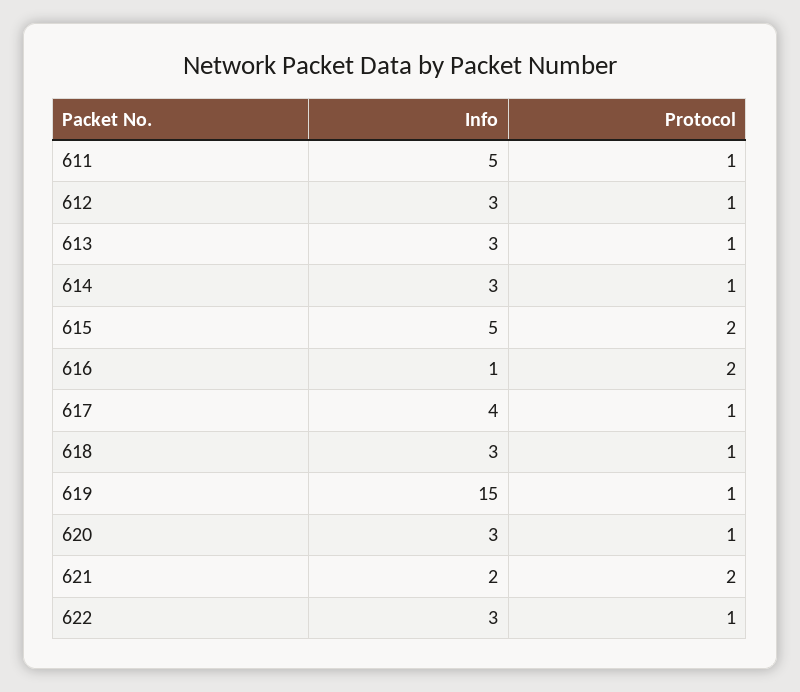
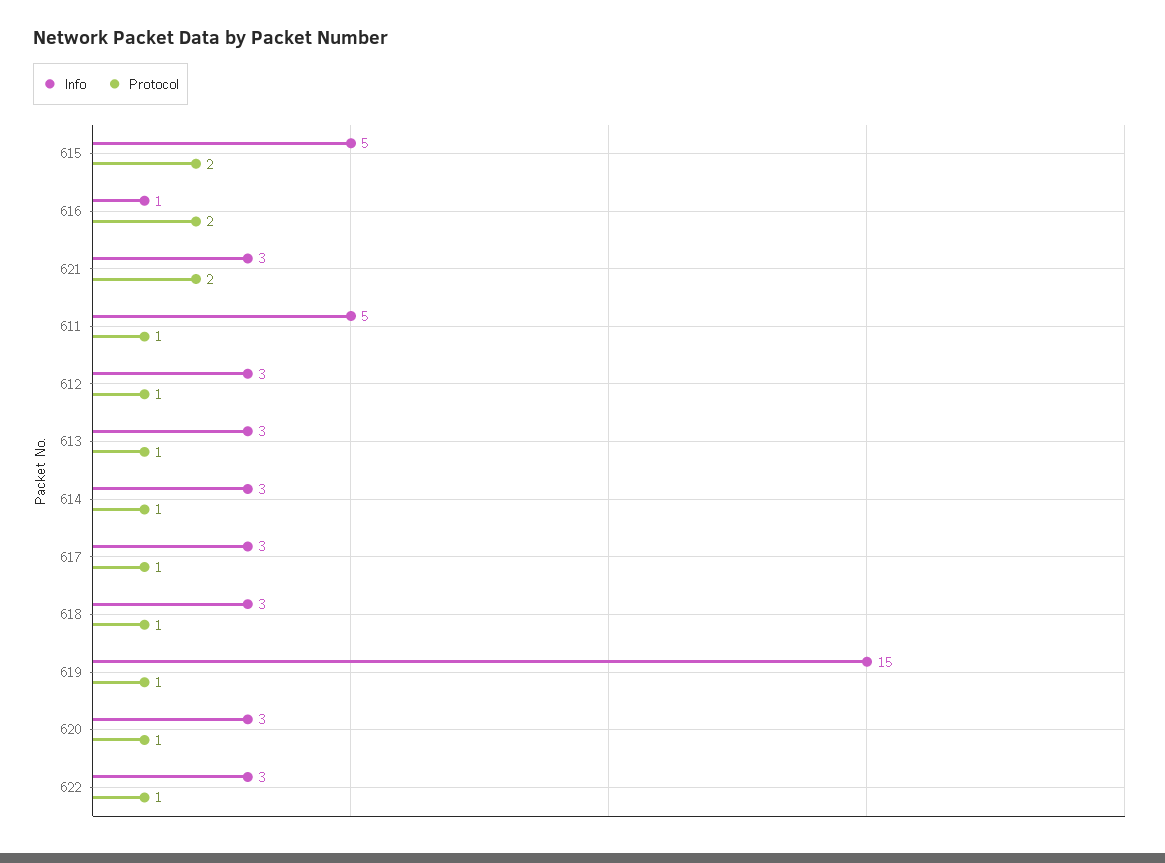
  {
    "Info": {
      "611": 5,
      "612": 3,
      "613": 3,
      "614": 3,
      "615": 5,
      "616": 1,
-     "617": 4,
+     "617": 3,
      "618": 3,
      "619": 15,
      "620": 3,
-     "621": 2,
+     "621": 3,
      "622": 3
    },
    "Protocol": {
      "611": 1,
      "612": 1,
      "613": 1,
      "614": 1,
      "615": 2,
      "616": 2,
      "617": 1,
      "618": 1,
      "619": 1,
      "620": 1,
      "621": 2,
      "622": 1
    }
  }

